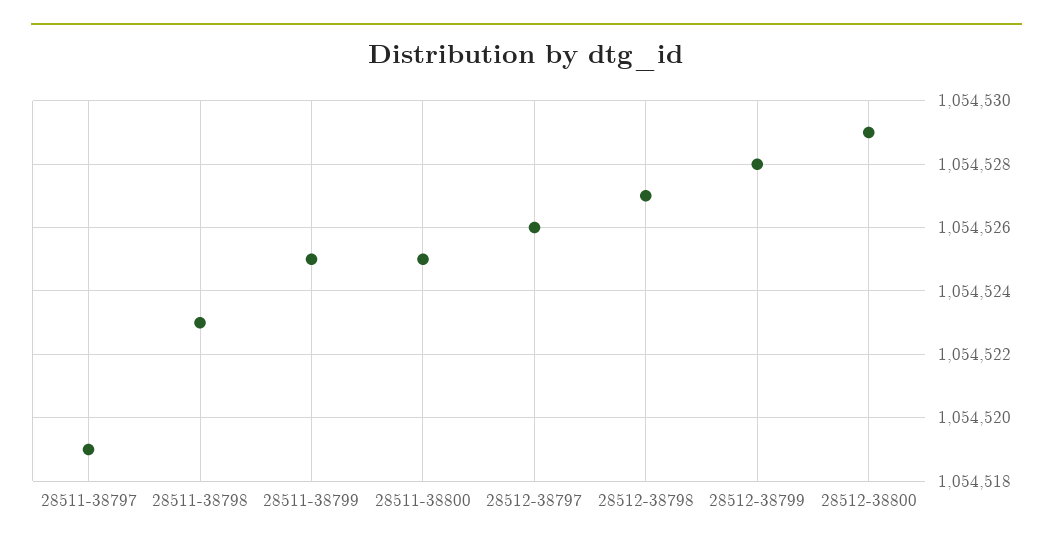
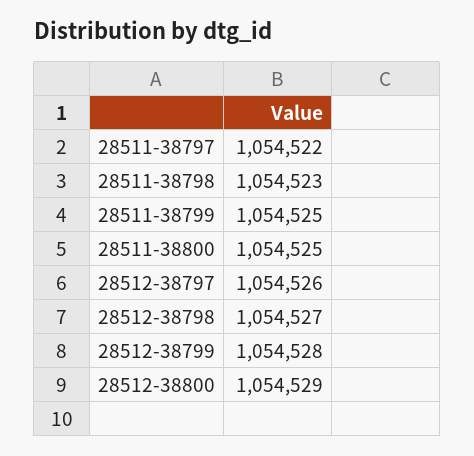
  {
-   "28511-38797": 1054519,
+   "28511-38797": 1054522,
    "28511-38798": 1054523,
    "28511-38799": 1054525,
    "28511-38800": 1054525,
    "28512-38797": 1054526,
    "28512-38798": 1054527,
    "28512-38799": 1054528,
    "28512-38800": 1054529
  }

